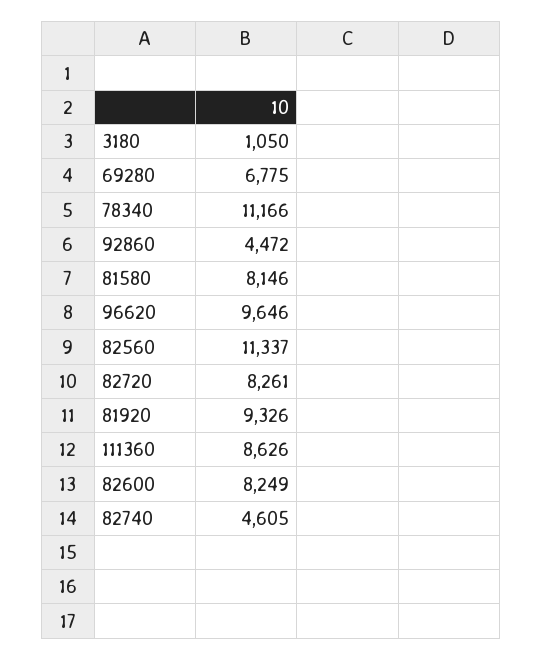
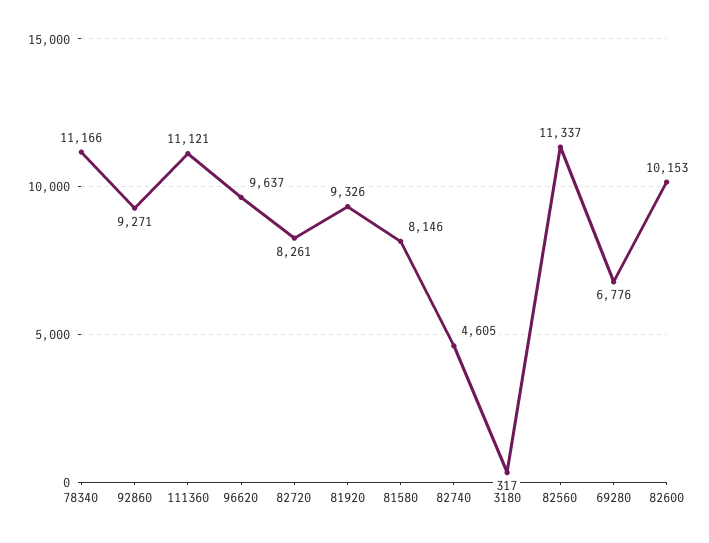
  {
-   "3180": 1050,
+   "3180": 317,
-   "69280": 6775,
+   "69280": 6776,
    "78340": 11166,
-   "92860": 4472,
+   "92860": 9271,
    "81580": 8146,
-   "96620": 9646,
+   "96620": 9637,
    "82560": 11337,
    "82720": 8261,
    "81920": 9326,
-   "111360": 8626,
+   "111360": 11121,
-   "82600": 8249,
+   "82600": 10153,
    "82740": 4605
  }

